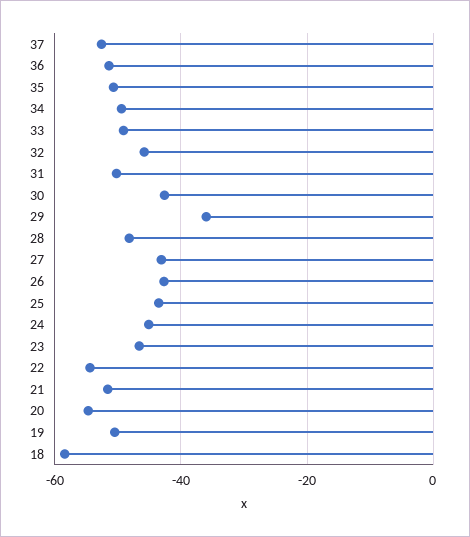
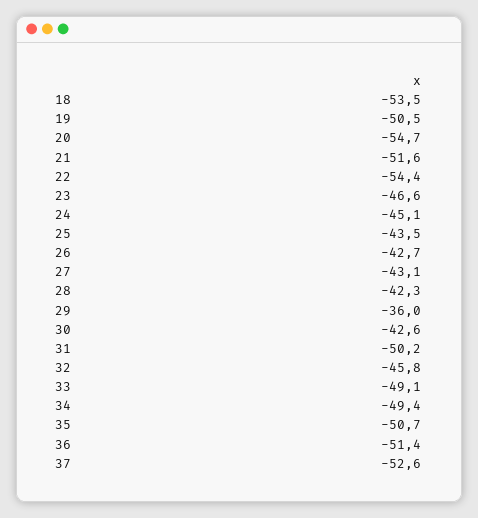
  {
    "37": -52.6,
    "36": -51.4,
    "35": -50.7,
    "34": -49.4,
    "33": -49.1,
    "32": -45.8,
    "31": -50.2,
    "30": -42.6,
    "29": -36,
-   "28": -48,
+   "28": -42.3,
    "27": -43.1,
    "26": -42.7,
    "25": -43.5,
    "24": -45.1,
    "23": -46.6,
    "22": -54.4,
    "21": -51.6,
    "20": -54.7,
    "19": -50.5,
-   "18": -58
+   "18": -53.5
  }

